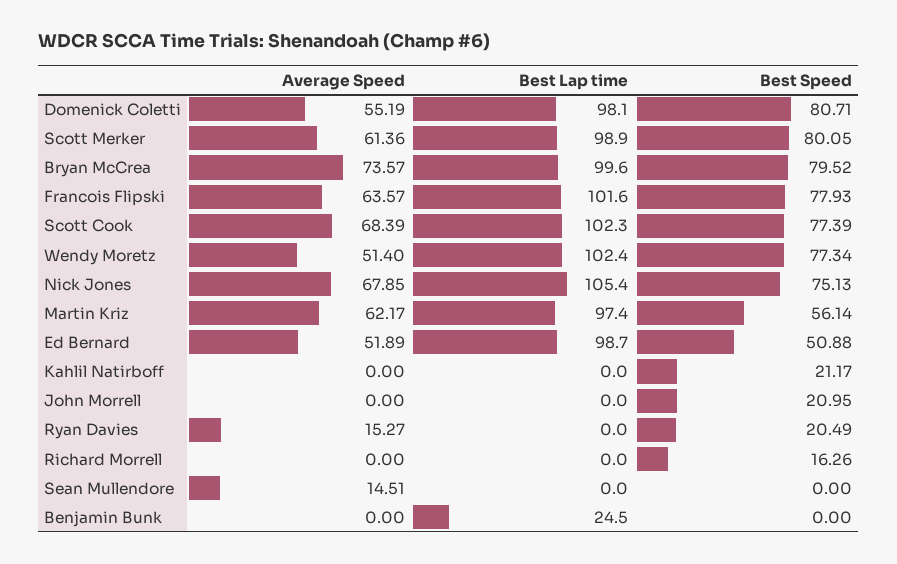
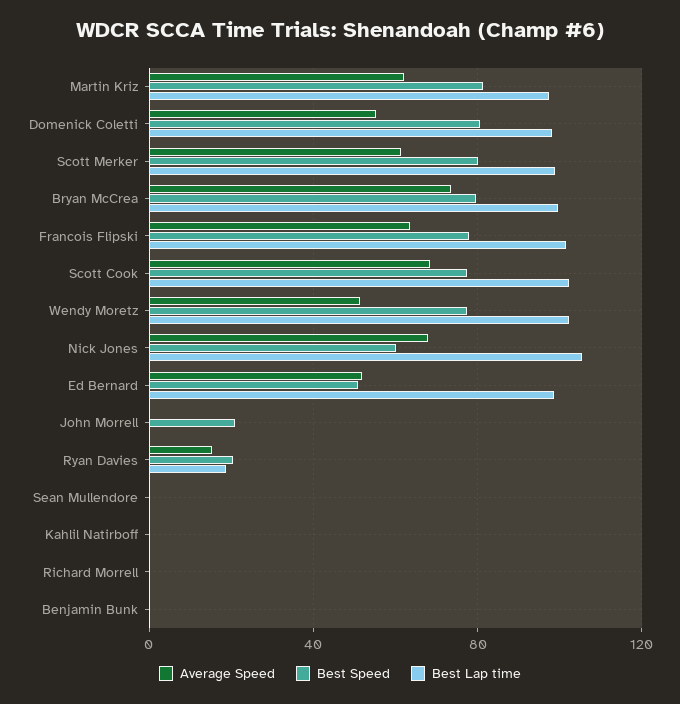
  {
    "Average Speed": {
      "Domenick Coletti": 55.19,
      "Scott Merker": 61.36,
      "Bryan McCrea": 73.57,
      "Francois Flipski": 63.57,
      "Scott Cook": 68.39,
      "Wendy Moretz": 51.4,
      "Nick Jones": 67.85,
      "Martin Kriz": 62.17,
      "Ed Bernard": 51.89,
      "Kahlil Natirboff": 0,
      "John Morrell": 0,
      "Ryan Davies": 15.27,
      "Richard Morrell": 0,
-     "Sean Mullendore": 14.51,
+     "Sean Mullendore": 0,
      "Benjamin Bunk": 0
    },
    "Best Lap time": {
      "Domenick Coletti": 98.1,
      "Scott Merker": 98.9,
      "Bryan McCrea": 99.6,
      "Francois Flipski": 101.6,
      "Scott Cook": 102.3,
      "Wendy Moretz": 102.4,
      "Nick Jones": 105.4,
      "Martin Kriz": 97.4,
      "Ed Bernard": 98.7,
      "Kahlil Natirboff": 0,
      "John Morrell": 0,
-     "Ryan Davies": 0,
+     "Ryan Davies": 20,
      "Richard Morrell": 0,
      "Sean Mullendore": 0,
-     "Benjamin Bunk": 24.5
+     "Benjamin Bunk": 0
    },
    "Best Speed": {
      "Domenick Coletti": 80.71,
      "Scott Merker": 80.05,
      "Bryan McCrea": 79.52,
      "Francois Flipski": 77.93,
      "Scott Cook": 77.39,
      "Wendy Moretz": 77.34,
-     "Nick Jones": 75.13,
+     "Nick Jones": 60,
-     "Martin Kriz": 56.14,
+     "Martin Kriz": 80,
      "Ed Bernard": 50.88,
-     "Kahlil Natirboff": 21.17,
+     "Kahlil Natirboff": 0,
      "John Morrell": 20.95,
      "Ryan Davies": 20.49,
-     "Richard Morrell": 16.26,
+     "Richard Morrell": 0,
      "Sean Mullendore": 0,
      "Benjamin Bunk": 0
    }
  }

